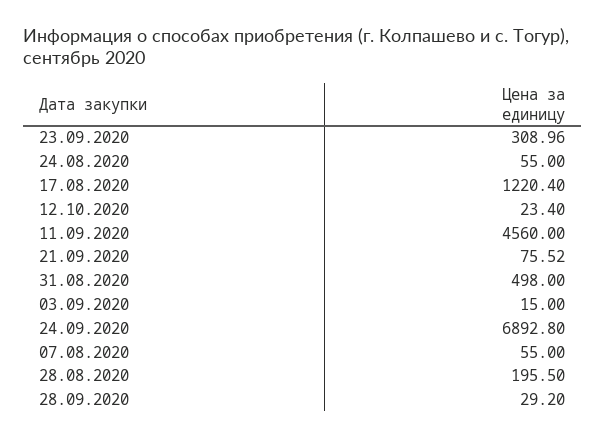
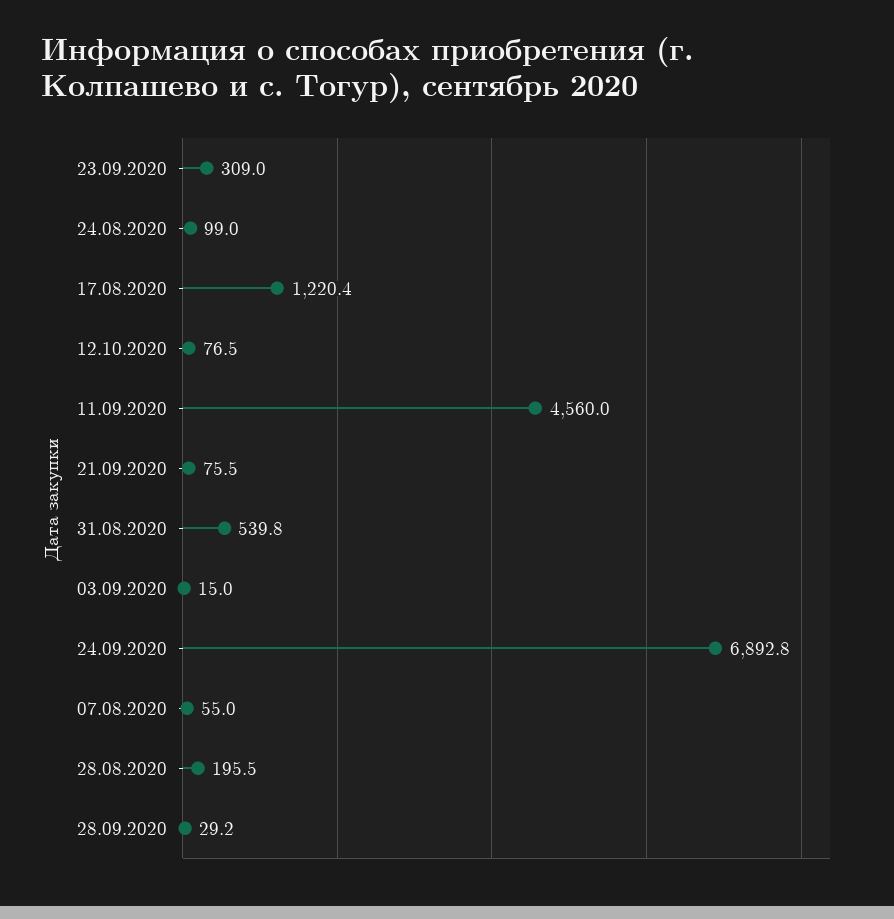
  {
    "23.09.2020": 308.96,
-   "24.08.2020": 55,
+   "24.08.2020": 99,
    "17.08.2020": 1220.4,
-   "12.10.2020": 23.4,
+   "12.10.2020": 76.5,
    "11.09.2020": 4560,
    "21.09.2020": 75.52,
-   "31.08.2020": 498,
+   "31.08.2020": 539.8,
    "03.09.2020": 15,
    "24.09.2020": 6892.8,
    "07.08.2020": 55,
    "28.08.2020": 195.5,
    "28.09.2020": 29.2
  }

